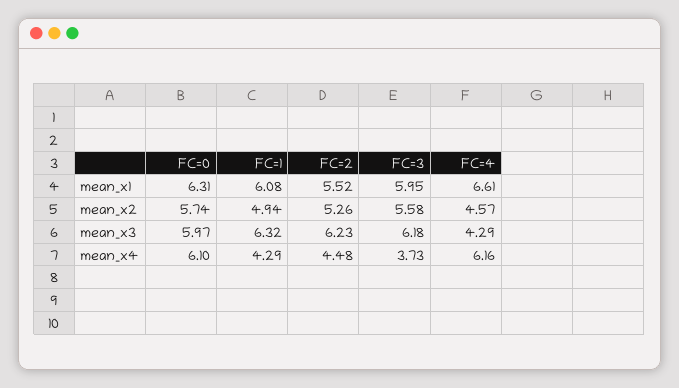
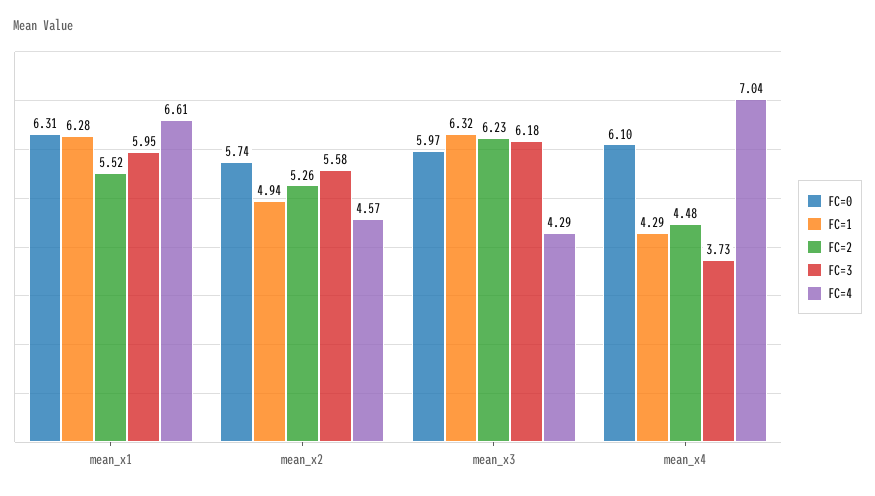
  {
    "FC=0": {
      "mean_x1": 6.31,
      "mean_x2": 5.74,
      "mean_x3": 5.97,
      "mean_x4": 6.1
    },
    "FC=1": {
-     "mean_x1": 6.08,
+     "mean_x1": 6.28,
      "mean_x2": 4.94,
      "mean_x3": 6.32,
      "mean_x4": 4.29
    },
    "FC=2": {
      "mean_x1": 5.52,
      "mean_x2": 5.26,
      "mean_x3": 6.23,
      "mean_x4": 4.48
    },
    "FC=3": {
      "mean_x1": 5.95,
      "mean_x2": 5.58,
      "mean_x3": 6.18,
      "mean_x4": 3.73
    },
    "FC=4": {
      "mean_x1": 6.61,
      "mean_x2": 4.57,
      "mean_x3": 4.29,
-     "mean_x4": 6.16
+     "mean_x4": 7.04
    }
  }

